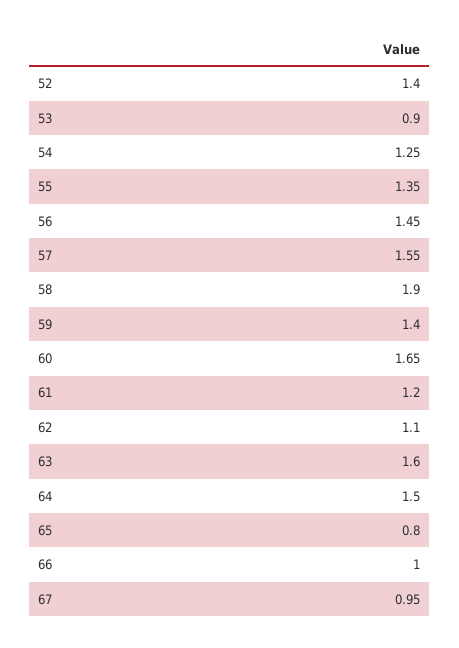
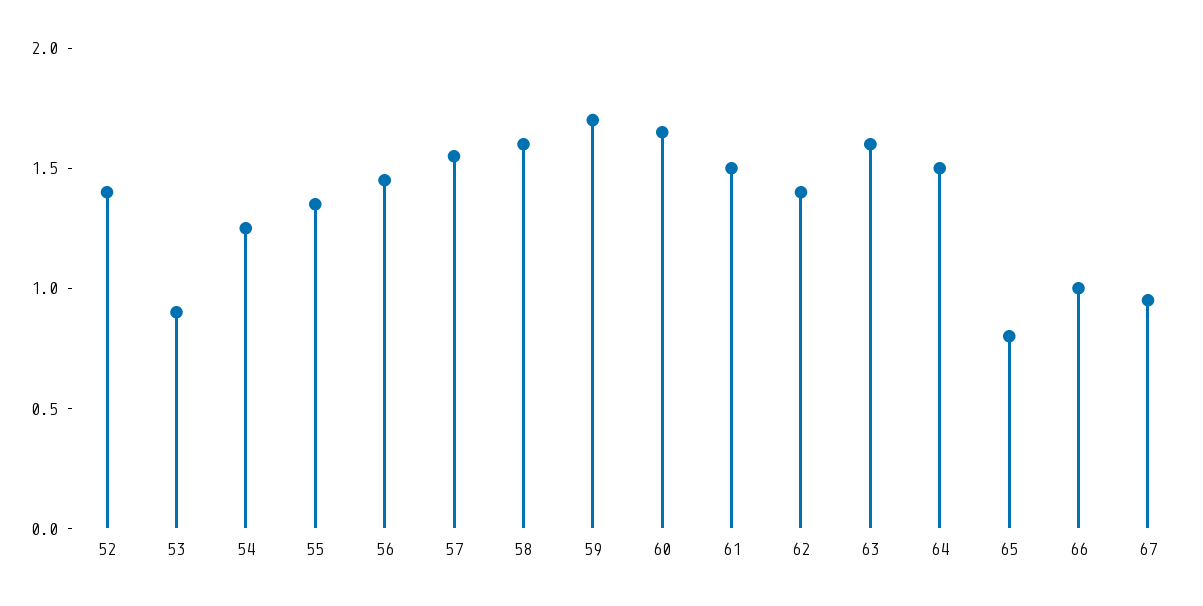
  {
    "52": 1.4,
    "53": 0.9,
    "54": 1.25,
    "55": 1.35,
    "56": 1.45,
    "57": 1.55,
-   "58": 1.9,
+   "58": 1.6,
-   "59": 1.4,
+   "59": 1.7,
    "60": 1.65,
-   "61": 1.2,
+   "61": 1.5,
-   "62": 1.1,
+   "62": 1.4,
    "63": 1.6,
    "64": 1.5,
    "65": 0.8,
    "66": 1,
    "67": 0.95
  }

